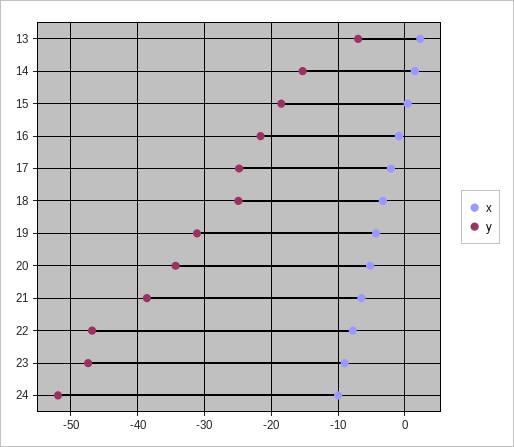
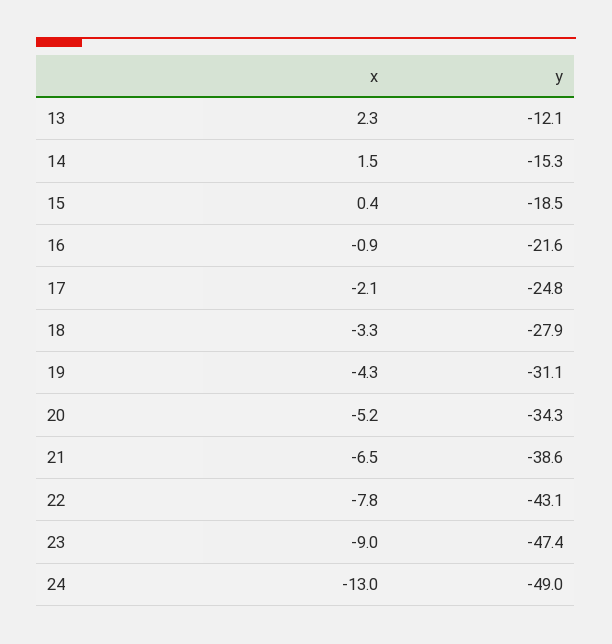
  {
    "x": {
      "13": 2.3,
      "14": 1.5,
      "15": 0.4,
      "16": -0.9,
      "17": -2.1,
      "18": -3.3,
      "19": -4.3,
      "20": -5.2,
      "21": -6.5,
      "22": -7.8,
      "23": -9,
-     "24": -10
+     "24": -13
    },
    "y": {
-     "13": -7,
+     "13": -12.1,
      "14": -15.3,
      "15": -18.5,
      "16": -21.6,
      "17": -24.8,
-     "18": -25,
+     "18": -27.9,
      "19": -31.1,
      "20": -34.3,
      "21": -38.6,
-     "22": -47,
+     "22": -43.1,
      "23": -47.4,
-     "24": -52
+     "24": -49
    }
  }

